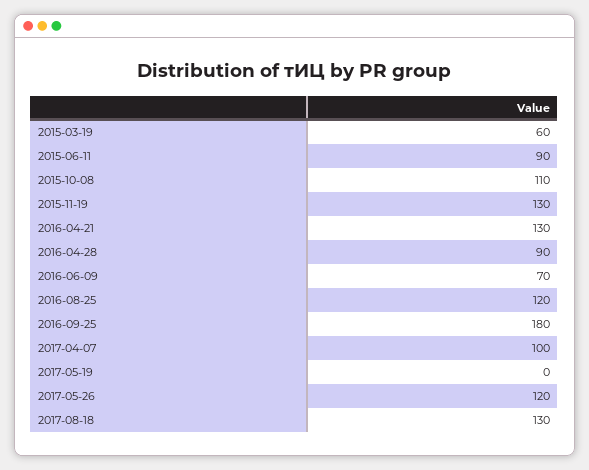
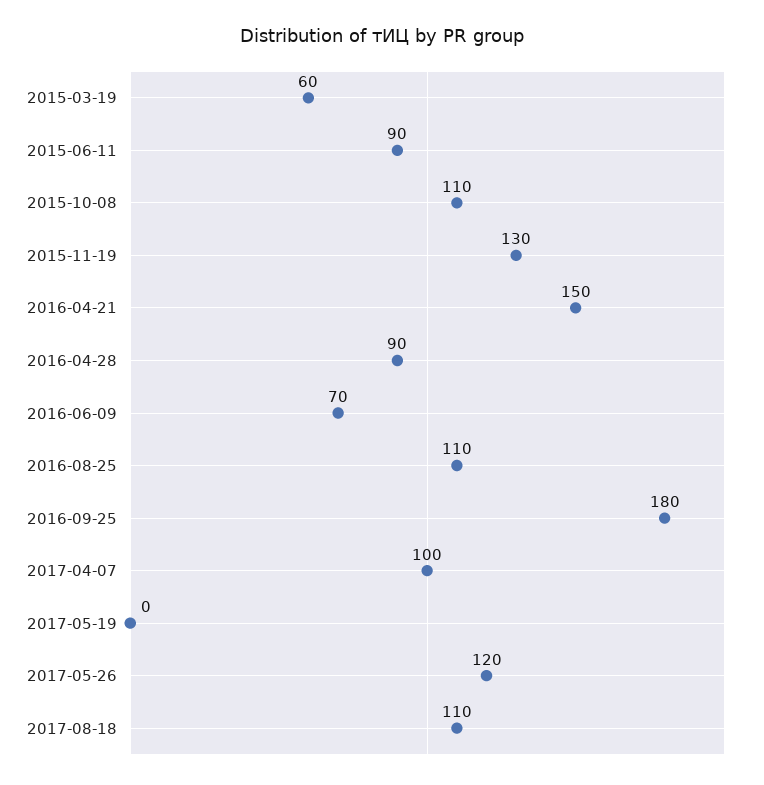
  {
    "2015-03-19": 60,
    "2015-06-11": 90,
    "2015-10-08": 110,
    "2015-11-19": 130,
-   "2016-04-21": 130,
+   "2016-04-21": 150,
    "2016-04-28": 90,
    "2016-06-09": 70,
-   "2016-08-25": 120,
+   "2016-08-25": 110,
    "2016-09-25": 180,
    "2017-04-07": 100,
    "2017-05-19": 0,
    "2017-05-26": 120,
-   "2017-08-18": 130
+   "2017-08-18": 110
  }

